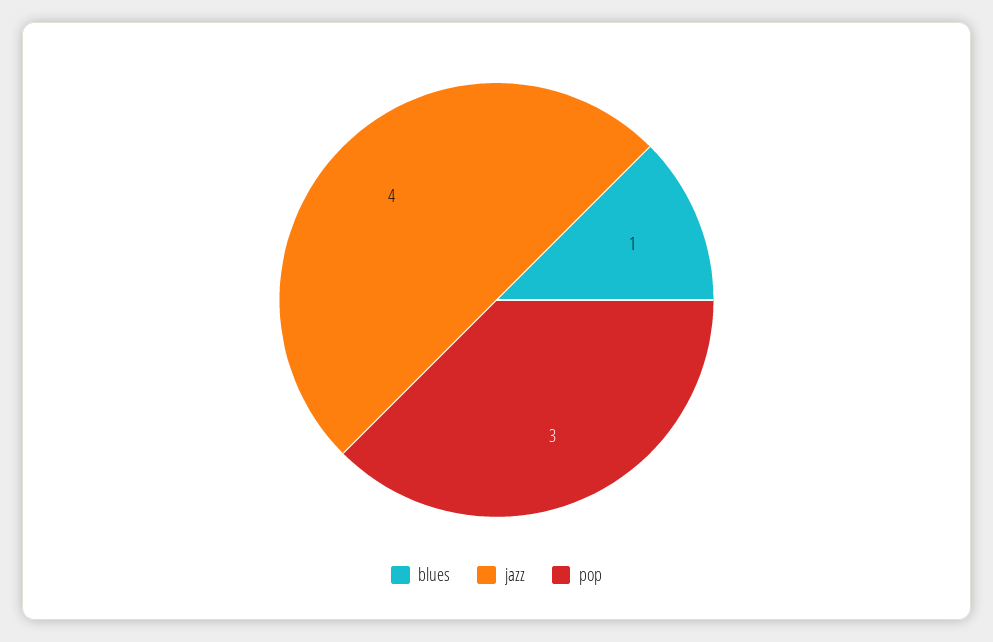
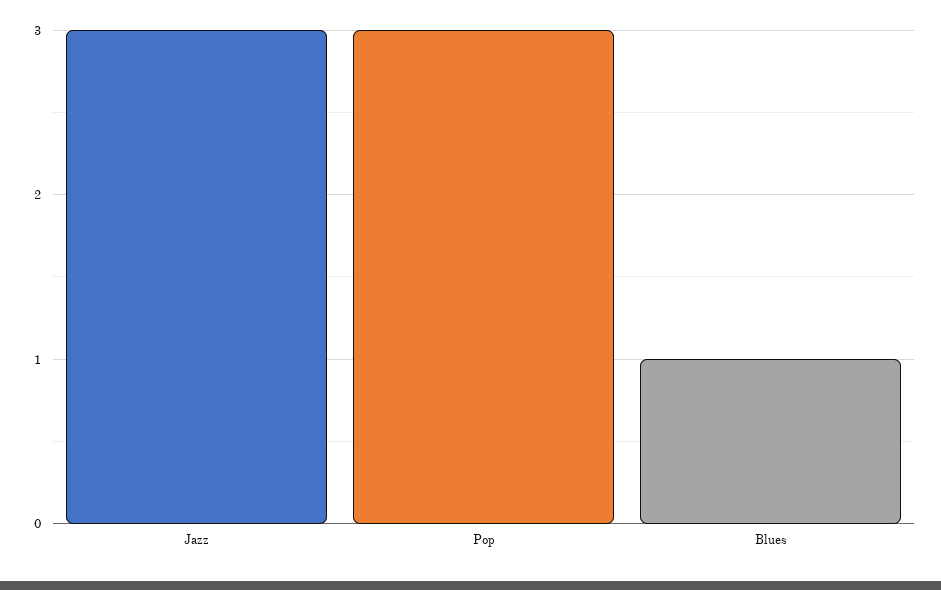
  {
    "blues": 1,
-   "jazz": 4,
+   "jazz": 3,
    "pop": 3
  }

